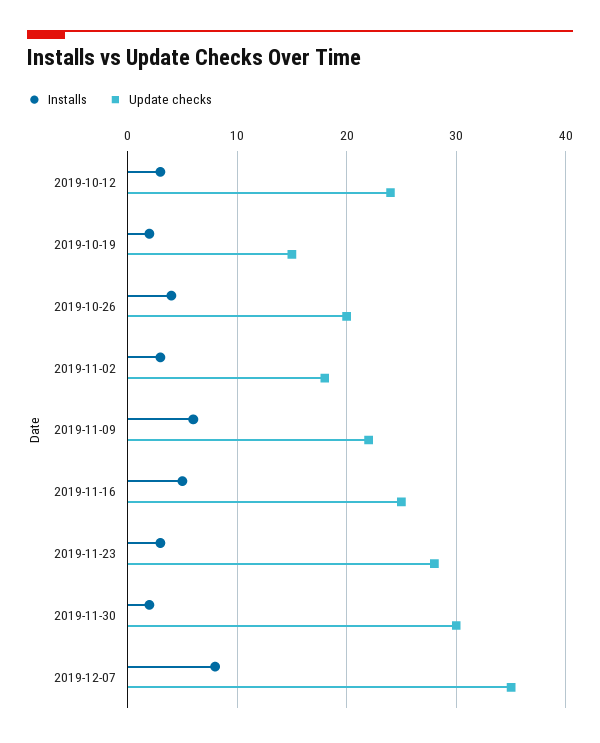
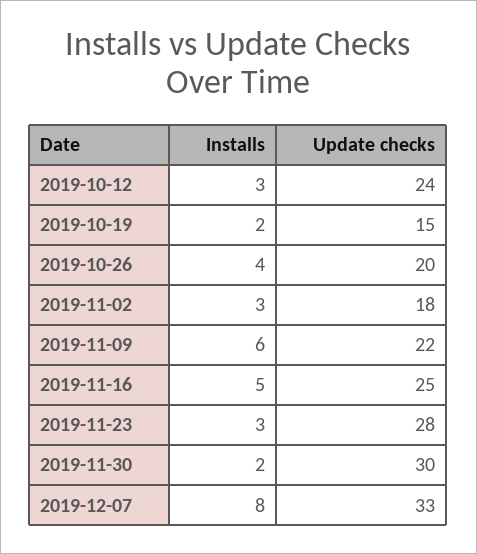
  {
    "Installs": {
      "2019-10-12": 3,
      "2019-10-19": 2,
      "2019-10-26": 4,
      "2019-11-02": 3,
      "2019-11-09": 6,
      "2019-11-16": 5,
      "2019-11-23": 3,
      "2019-11-30": 2,
      "2019-12-07": 8
    },
    "Update checks": {
      "2019-10-12": 24,
      "2019-10-19": 15,
      "2019-10-26": 20,
      "2019-11-02": 18,
      "2019-11-09": 22,
      "2019-11-16": 25,
      "2019-11-23": 28,
      "2019-11-30": 30,
-     "2019-12-07": 35
+     "2019-12-07": 33
    }
  }

